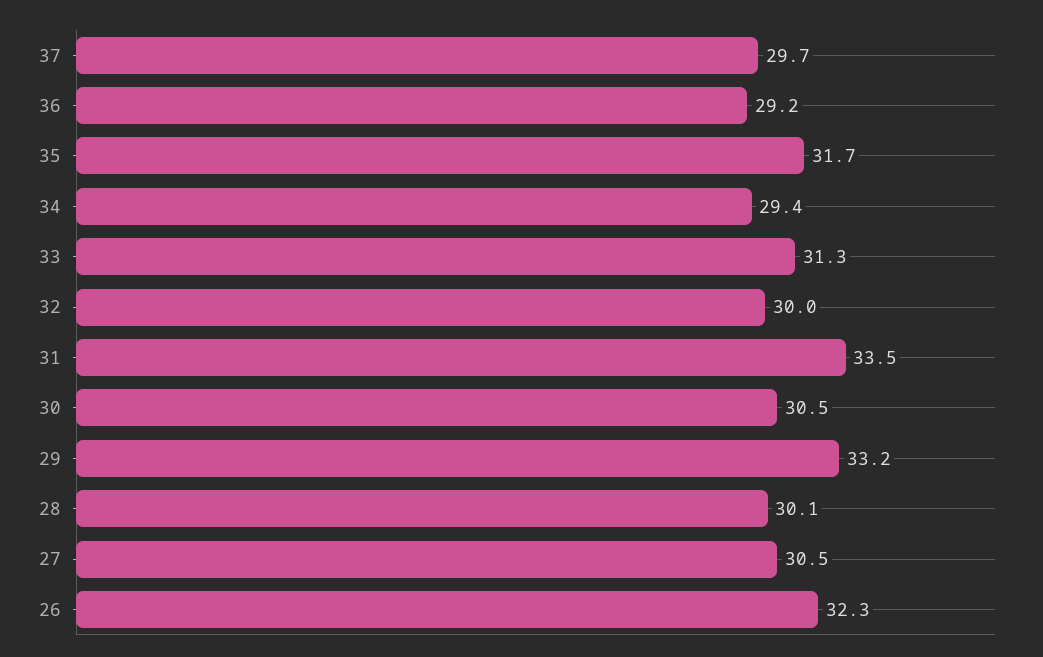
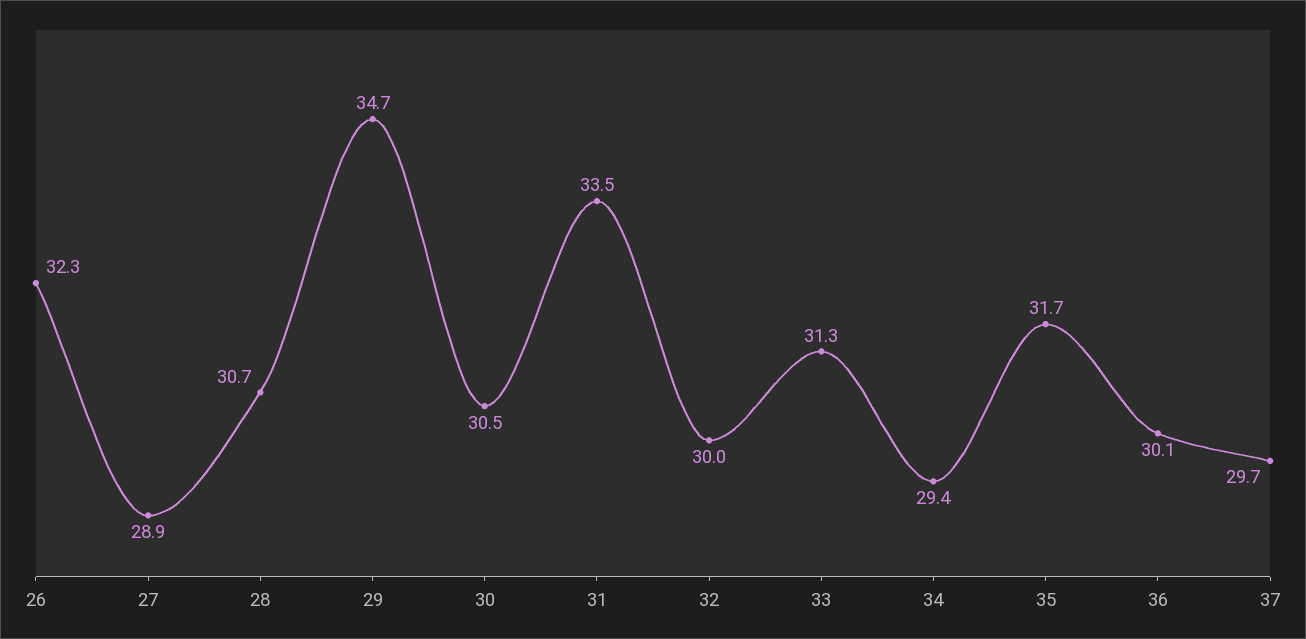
  {
    "37": 29.7,
-   "36": 29.2,
+   "36": 30.1,
    "35": 31.7,
    "34": 29.4,
    "33": 31.3,
    "32": 30,
    "31": 33.5,
    "30": 30.5,
-   "29": 33.2,
+   "29": 34.7,
-   "28": 30.1,
+   "28": 30.7,
-   "27": 30.5,
+   "27": 28.9,
    "26": 32.3
  }

